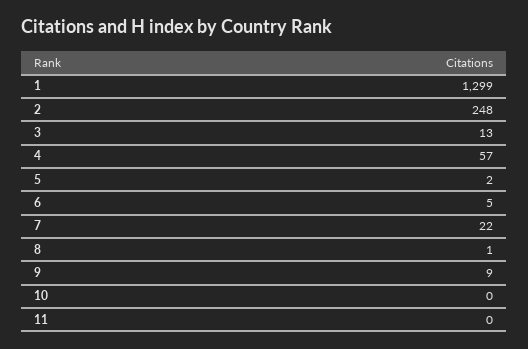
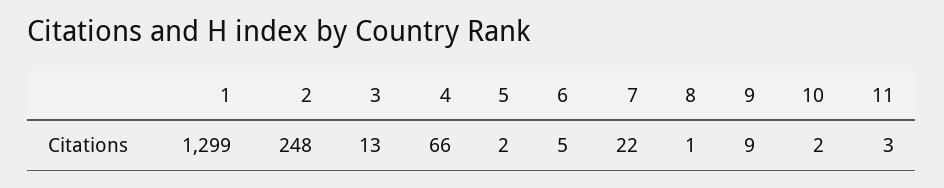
  {
    "1": 1299,
    "2": 248,
    "3": 13,
-   "4": 57,
+   "4": 66,
    "5": 2,
    "6": 5,
    "7": 22,
    "8": 1,
    "9": 9,
-   "10": 0,
+   "10": 2,
-   "11": 0
+   "11": 3
  }

